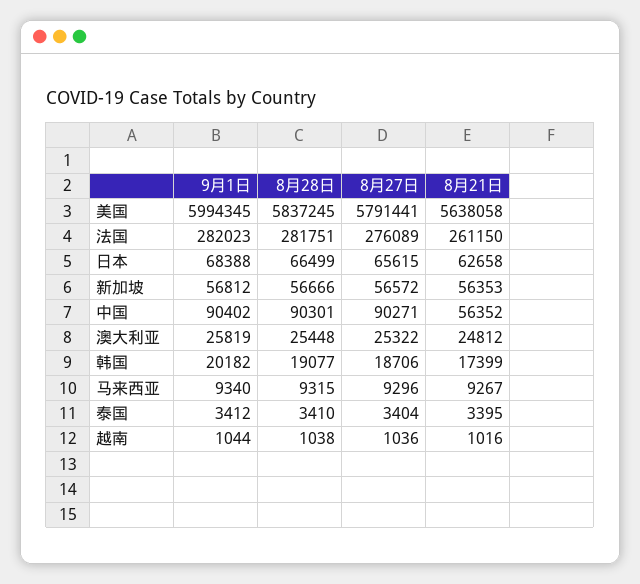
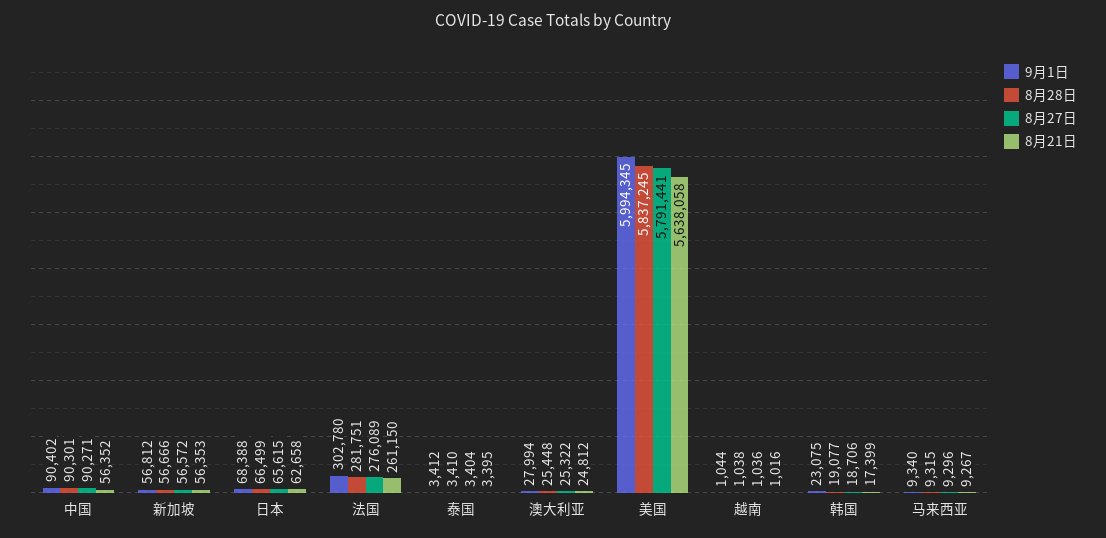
  {
    "9月1日": {
      "美国": 5994345,
-     "法国": 282023,
+     "法国": 302780,
      "日本": 68388,
      "新加坡": 56812,
      "中国": 90402,
-     "澳大利亚": 25819,
+     "澳大利亚": 27994,
-     "韩国": 20182,
+     "韩国": 23075,
      "马来西亚": 9340,
      "泰国": 3412,
      "越南": 1044
    },
    "8月28日": {
      "美国": 5837245,
      "法国": 281751,
      "日本": 66499,
      "新加坡": 56666,
      "中国": 90301,
      "澳大利亚": 25448,
      "韩国": 19077,
      "马来西亚": 9315,
      "泰国": 3410,
      "越南": 1038
    },
    "8月27日": {
      "美国": 5791441,
      "法国": 276089,
      "日本": 65615,
      "新加坡": 56572,
      "中国": 90271,
      "澳大利亚": 25322,
      "韩国": 18706,
      "马来西亚": 9296,
      "泰国": 3404,
      "越南": 1036
    },
    "8月21日": {
      "美国": 5638058,
      "法国": 261150,
      "日本": 62658,
      "新加坡": 56353,
      "中国": 56352,
      "澳大利亚": 24812,
      "韩国": 17399,
      "马来西亚": 9267,
      "泰国": 3395,
      "越南": 1016
    }
  }

